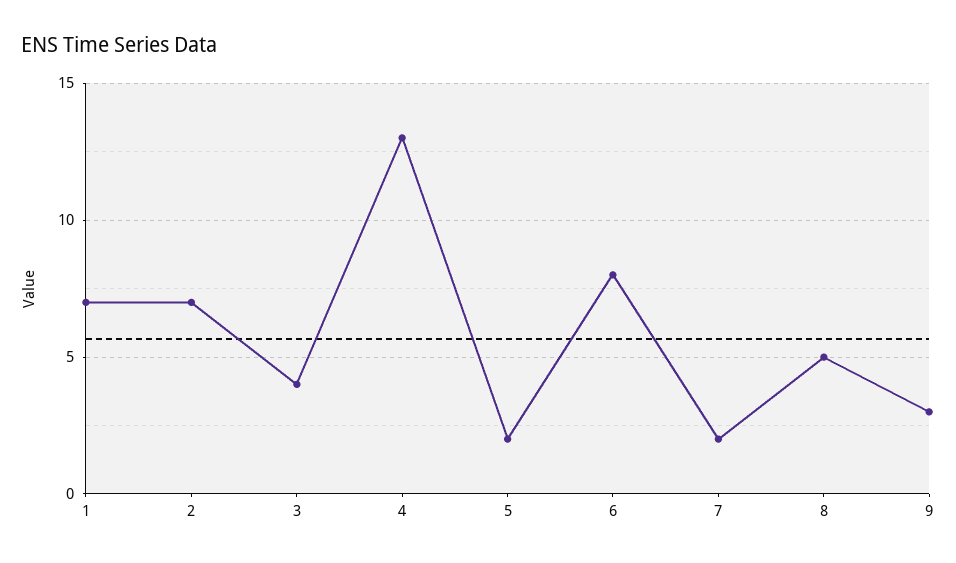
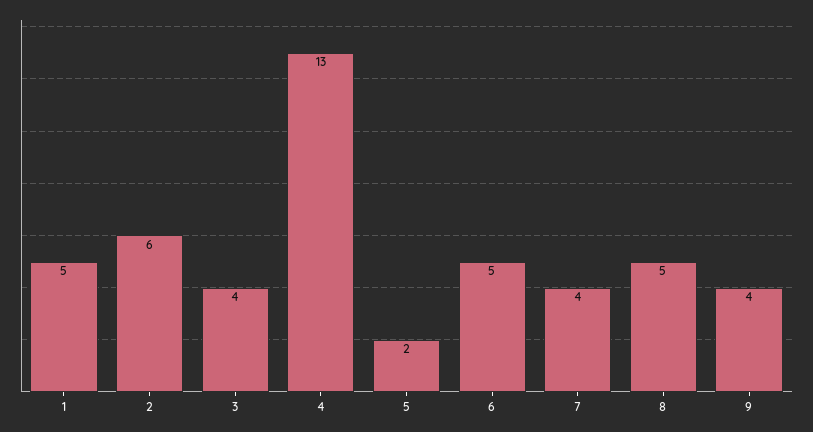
  {
-   "1": 7,
+   "1": 5,
-   "2": 7,
+   "2": 6,
    "3": 4,
    "4": 13,
    "5": 2,
-   "6": 8,
+   "6": 5,
-   "7": 2,
+   "7": 4,
    "8": 5,
-   "9": 3
+   "9": 4
  }

